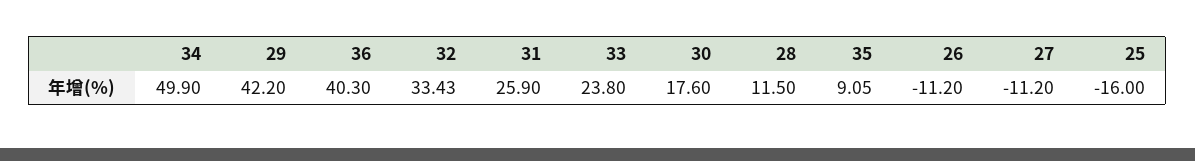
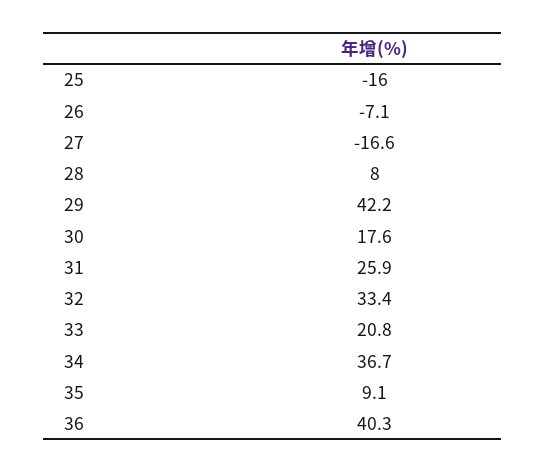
  {
-   "34": 49.9,
+   "34": 36.7,
    "29": 42.2,
    "36": 40.3,
    "32": 33.43,
    "31": 25.9,
-   "33": 23.8,
+   "33": 20.8,
    "30": 17.6,
-   "28": 11.5,
+   "28": 8,
    "35": 9.05,
-   "26": -11.2,
+   "26": -7.1,
-   "27": -11.2,
+   "27": -16.6,
    "25": -16
  }

